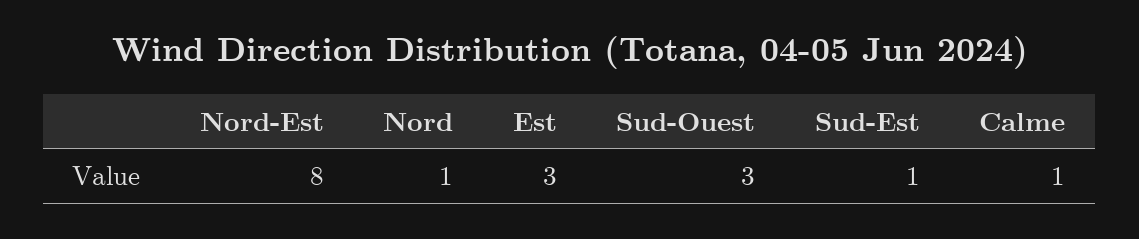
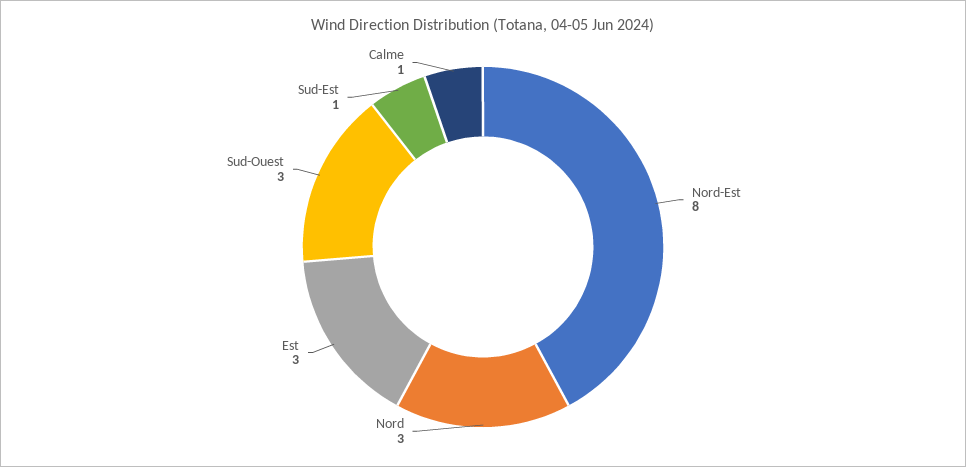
  {
    "Nord-Est": 8,
-   "Nord": 1,
+   "Nord": 3,
    "Est": 3,
    "Sud-Ouest": 3,
    "Sud-Est": 1,
    "Calme": 1
  }

